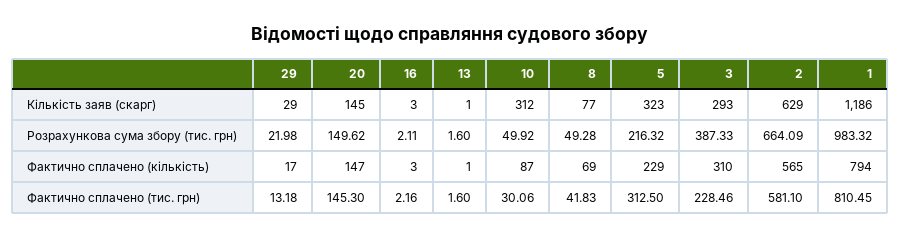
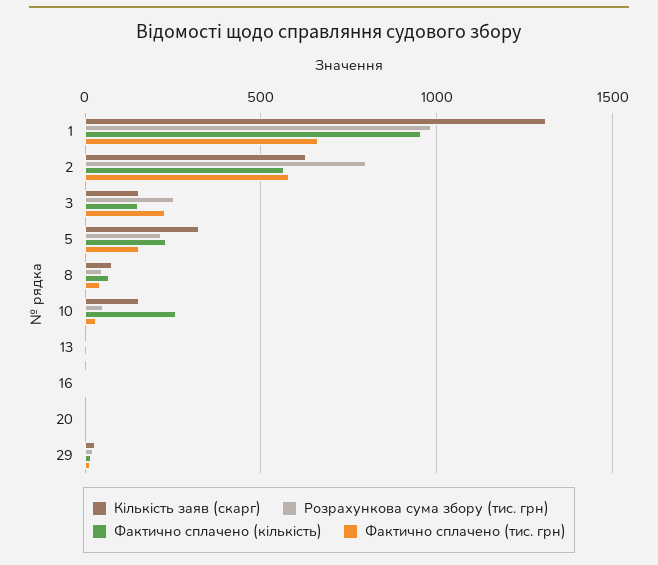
  {
    "Кількість заяв (скарг)": {
      "29": 29,
-     "20": 145,
+     "20": 0,
      "16": 3,
      "13": 1,
-     "10": 312,
+     "10": 150,
      "8": 77,
      "5": 323,
-     "3": 293,
+     "3": 150,
      "2": 629,
-     "1": 1186
+     "1": 1300
    },
    "Розрахункова сума збору (тис. грн)": {
      "29": 21.98,
-     "20": 149.62,
+     "20": 0,
      "16": 2.11,
      "13": 1.6,
      "10": 49.92,
      "8": 49.28,
      "5": 216.32,
-     "3": 387.33,
+     "3": 250,
-     "2": 664.09,
+     "2": 800,
      "1": 983.32
    },
    "Фактично сплачено (кількість)": {
      "29": 17,
-     "20": 147,
+     "20": 0,
      "16": 3,
      "13": 1,
-     "10": 87,
+     "10": 250,
      "8": 69,
      "5": 229,
-     "3": 310,
+     "3": 150,
      "2": 565,
-     "1": 794
+     "1": 950
    },
    "Фактично сплачено (тис. грн)": {
      "29": 13.18,
-     "20": 145.3,
+     "20": 0,
      "16": 2.16,
      "13": 1.6,
      "10": 30.06,
      "8": 41.83,
-     "5": 312.5,
+     "5": 150,
      "3": 228.46,
      "2": 581.1,
-     "1": 810.45
+     "1": 650
    }
  }

